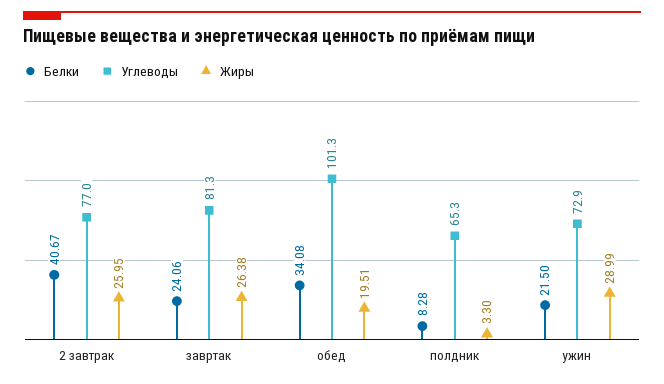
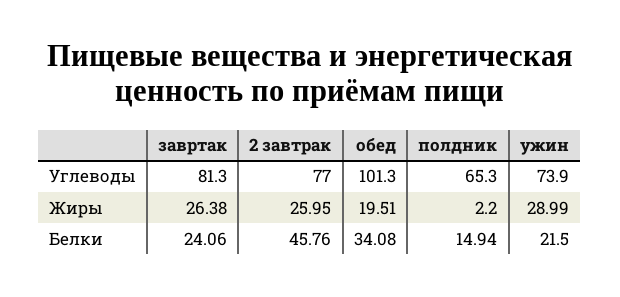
  {
    "Белки": {
-     "2 завтрак": 40.67,
+     "2 завтрак": 45.76,
      "завртак": 24.06,
      "обед": 34.08,
-     "полдник": 8.28,
+     "полдник": 14.94,
      "ужин": 21.5
    },
    "Углеводы": {
      "2 завтрак": 77,
      "завртак": 81.3,
      "обед": 101.3,
      "полдник": 65.3,
-     "ужин": 72.9
+     "ужин": 73.9
    },
    "Жиры": {
      "2 завтрак": 25.95,
      "завртак": 26.38,
      "обед": 19.51,
-     "полдник": 3.3,
+     "полдник": 2.2,
      "ужин": 28.99
    }
  }

